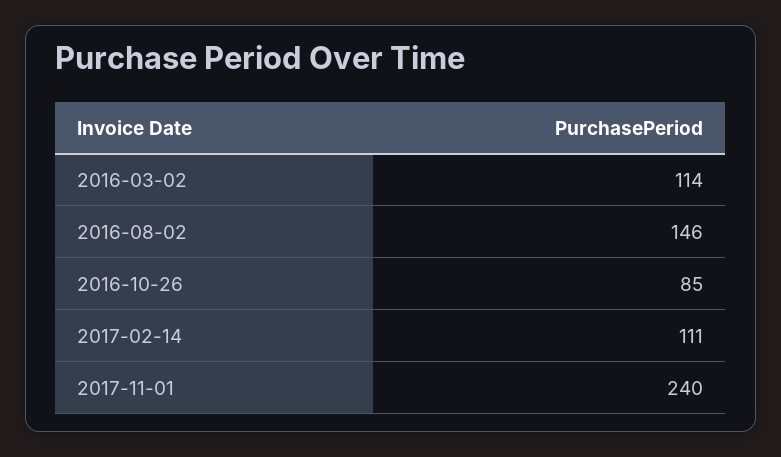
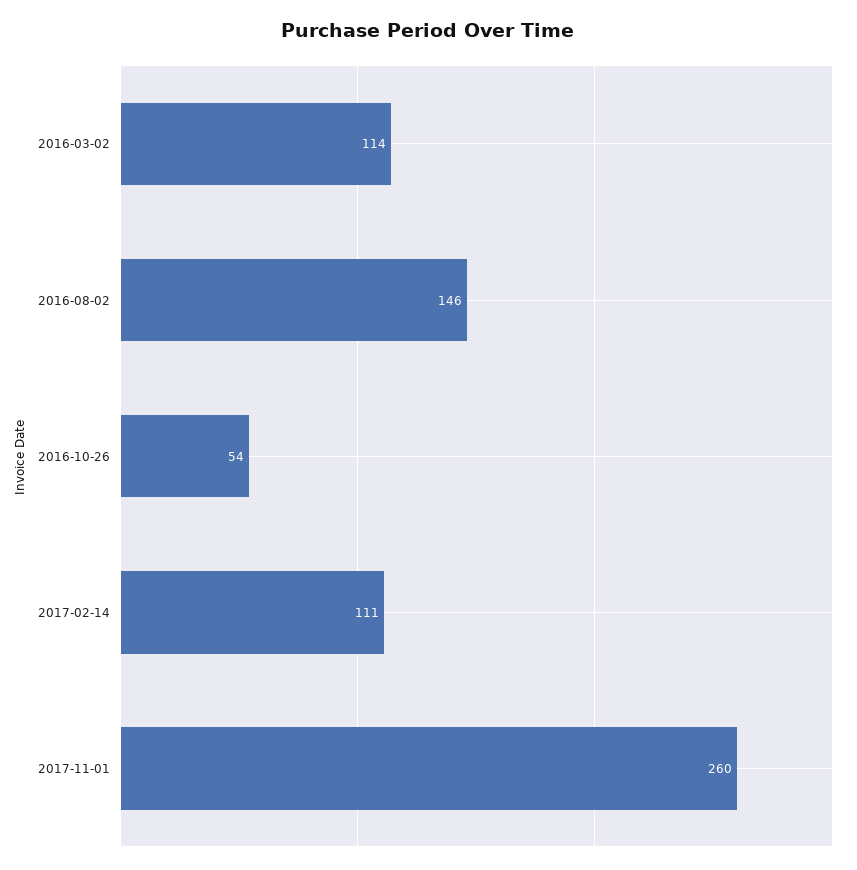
  {
    "2016-03-02": 114,
    "2016-08-02": 146,
-   "2016-10-26": 85,
+   "2016-10-26": 54,
    "2017-02-14": 111,
-   "2017-11-01": 240
+   "2017-11-01": 260
  }

